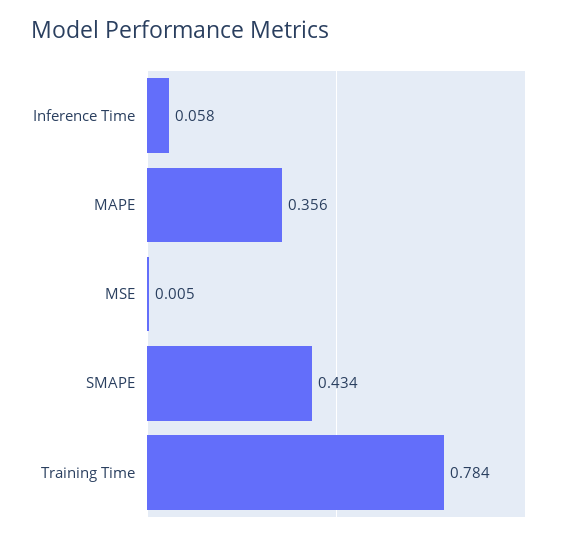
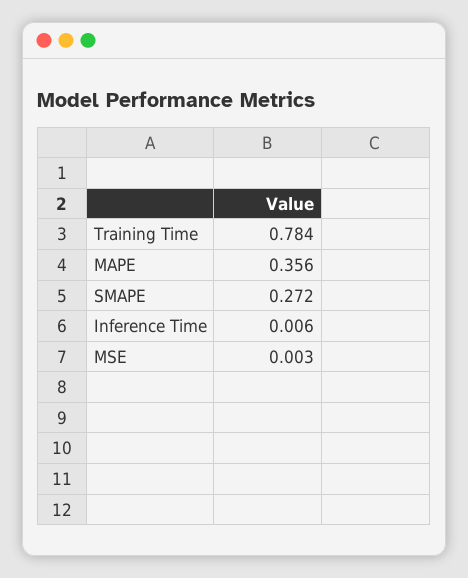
  {
-   "Inference Time": 0.058,
+   "Inference Time": 0.006,
    "MAPE": 0.356,
-   "MSE": 0.005,
+   "MSE": 0.003,
-   "SMAPE": 0.434,
+   "SMAPE": 0.272,
    "Training Time": 0.784
  }

